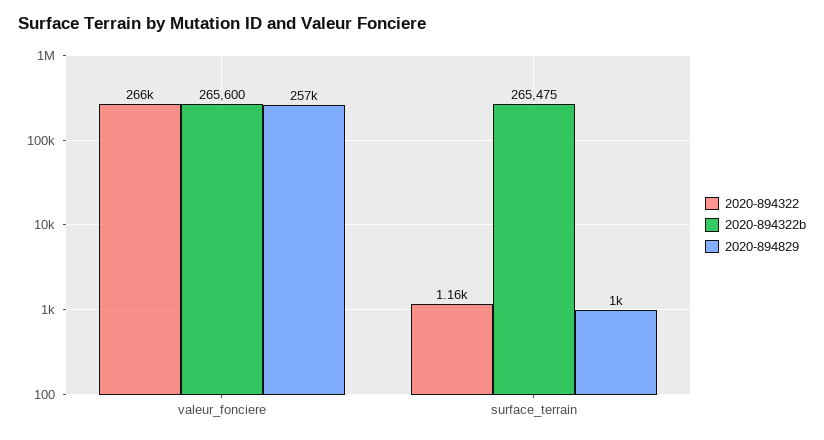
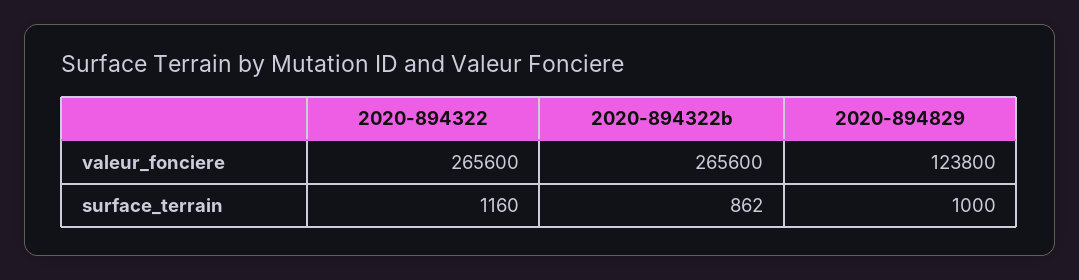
  {
    "2020-894322": {
      "valeur_fonciere": 265600,
      "surface_terrain": 1160
    },
    "2020-894322b": {
      "valeur_fonciere": 265600,
-     "surface_terrain": 265475
+     "surface_terrain": 862
    },
    "2020-894829": {
-     "valeur_fonciere": 257000,
+     "valeur_fonciere": 123800,
      "surface_terrain": 1000
    }
  }

